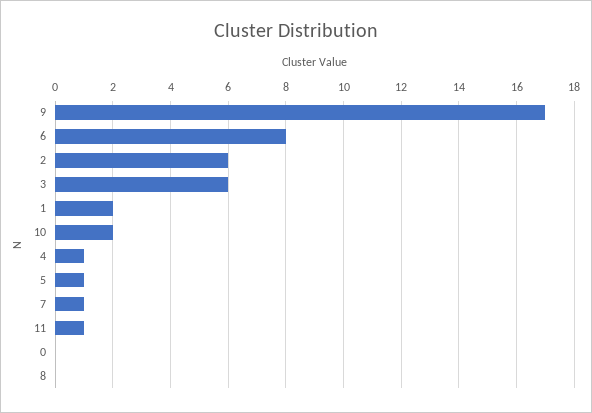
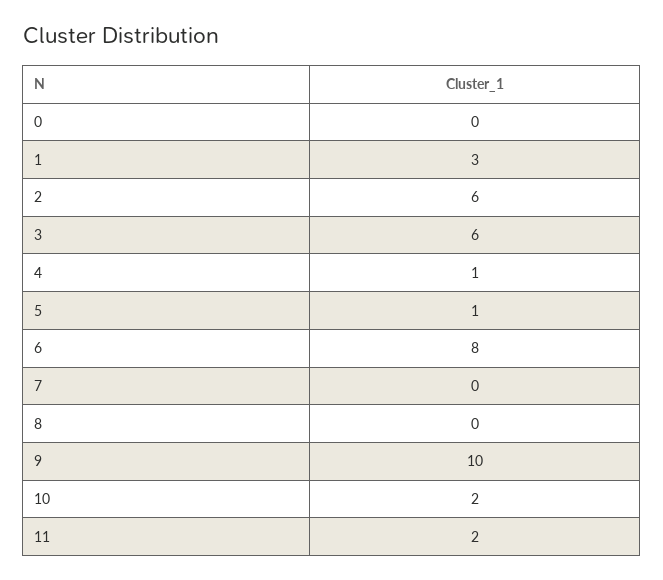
  {
-   "9": 17,
+   "9": 10,
    "6": 8,
    "2": 6,
    "3": 6,
-   "1": 2,
+   "1": 3,
    "10": 2,
    "4": 1,
    "5": 1,
-   "7": 1,
+   "7": 0,
-   "11": 1,
+   "11": 2,
    "0": 0,
    "8": 0
  }

